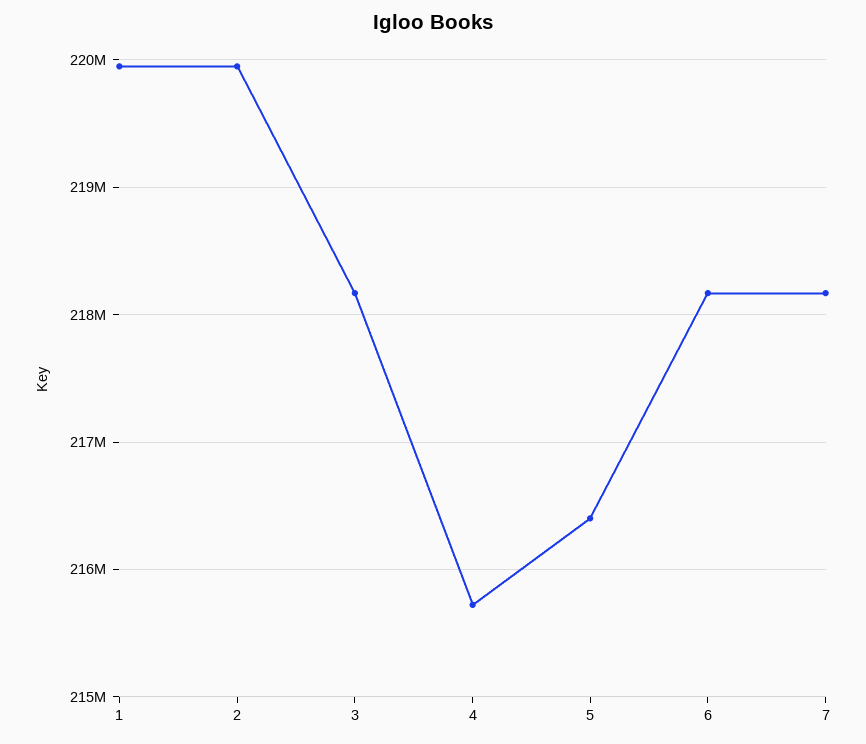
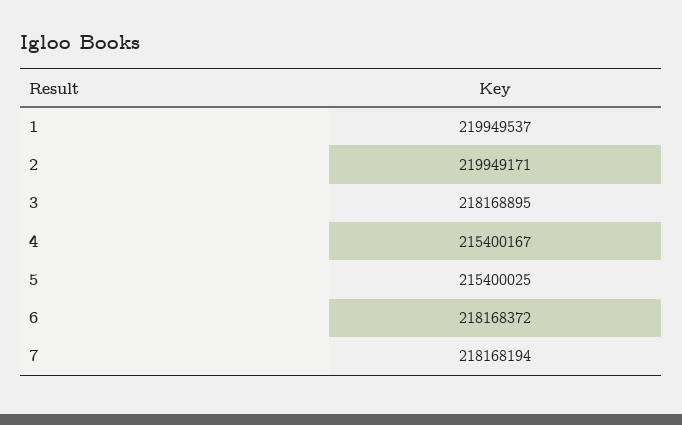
  {
    "1": 219949537,
    "2": 219949171,
    "3": 218168895,
-   "4": 215700000,
+   "4": 215400167,
-   "5": 216400000,
+   "5": 215400025,
    "6": 218168372,
    "7": 218168194
  }

